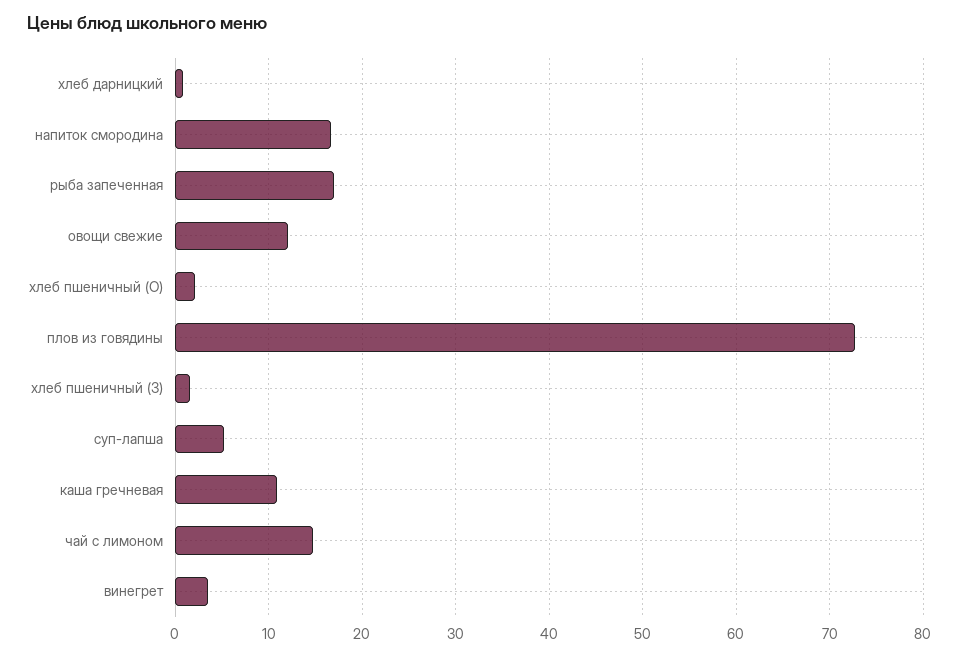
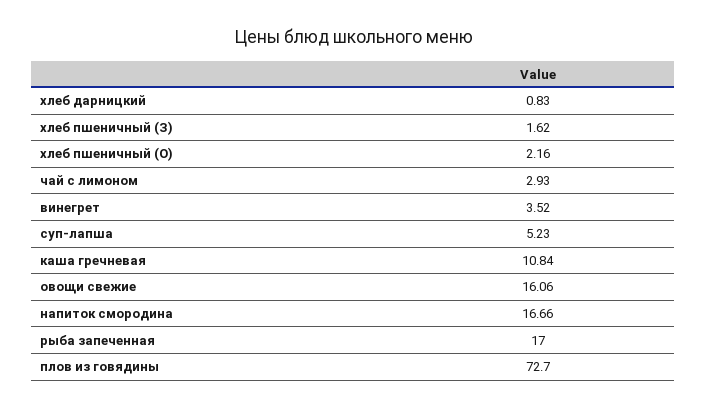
  {
    "хлеб дарницкий": 0.83,
    "напиток смородина": 16.66,
    "рыба запеченная": 17,
-   "овощи свежие": 12,
+   "овощи свежие": 16.06,
    "хлеб пшеничный (О)": 2.16,
    "плов из говядины": 72.7,
    "хлеб пшеничный (З)": 1.62,
    "суп-лапша": 5.23,
    "каша гречневая": 10.84,
-   "чай с лимоном": 15,
+   "чай с лимоном": 2.93,
    "винегрет": 3.52
  }

